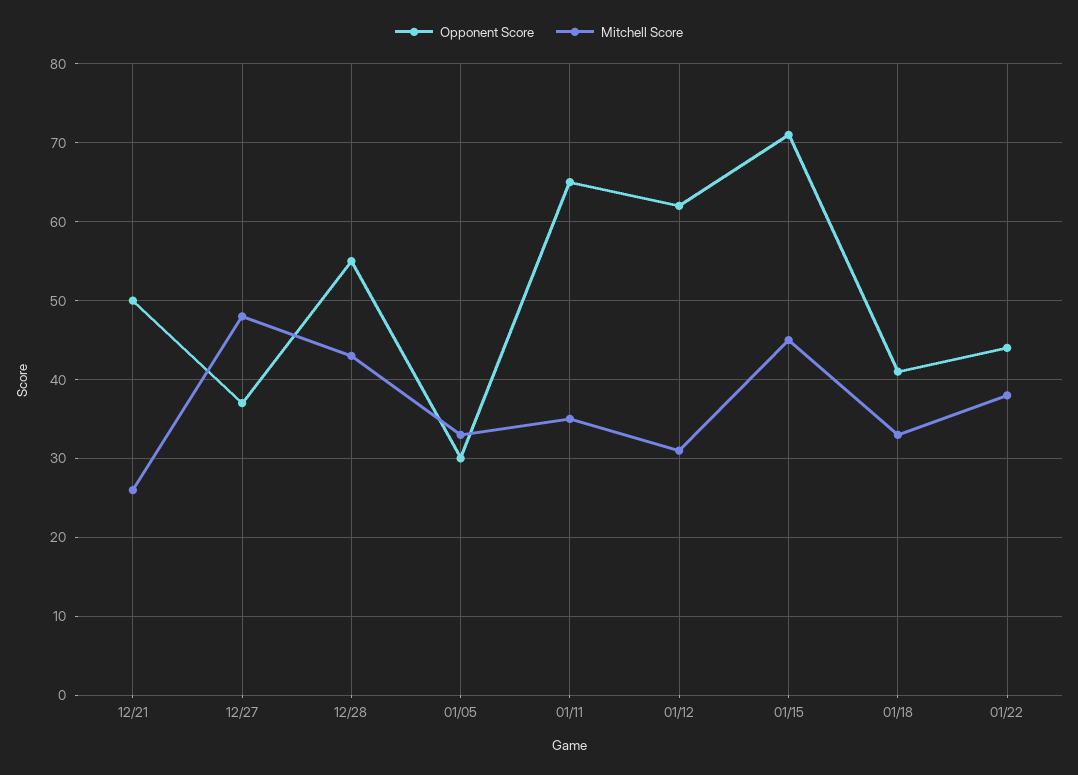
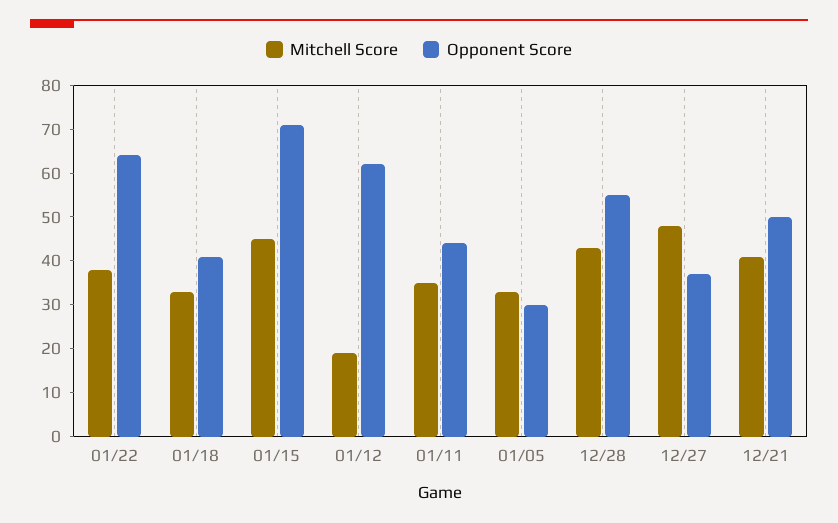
  {
    "Opponent Score": {
      "12/21": 50,
      "12/27": 37,
      "12/28": 55,
      "01/05": 30,
-     "01/11": 65,
+     "01/11": 45,
      "01/12": 62,
      "01/15": 71,
      "01/18": 41,
-     "01/22": 44
+     "01/22": 65
    },
    "Mitchell Score": {
-     "12/21": 26,
+     "12/21": 40,
      "12/27": 48,
      "12/28": 43,
      "01/05": 33,
      "01/11": 35,
-     "01/12": 31,
+     "01/12": 20,
      "01/15": 45,
      "01/18": 33,
      "01/22": 38
    }
  }

